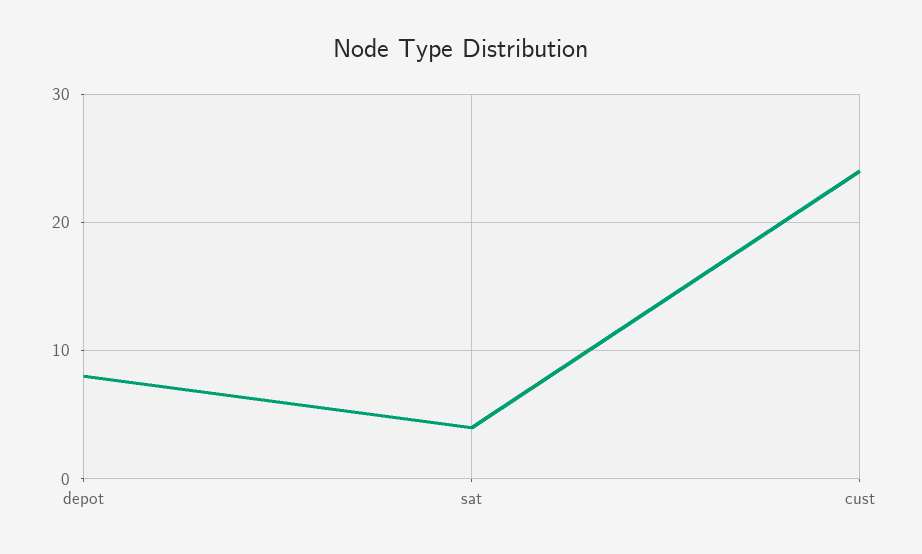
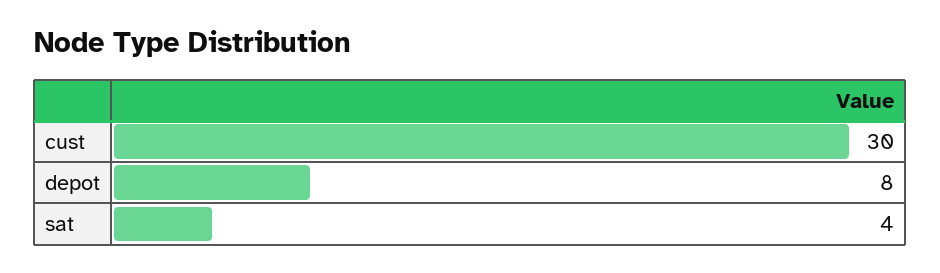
  {
    "depot": 8,
    "sat": 4,
-   "cust": 24
+   "cust": 30
  }

